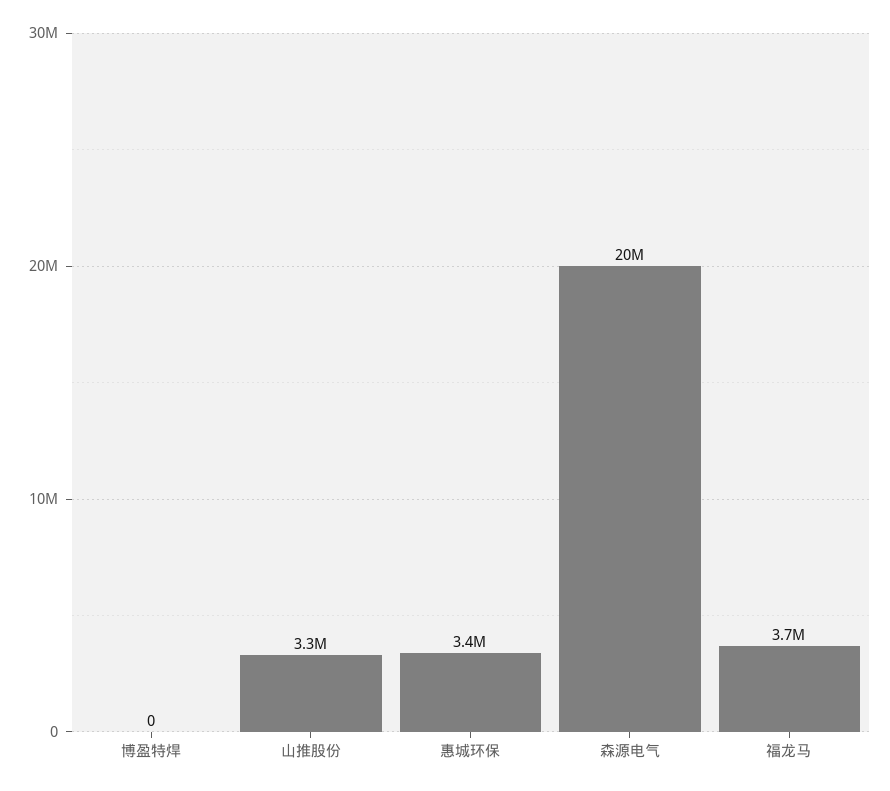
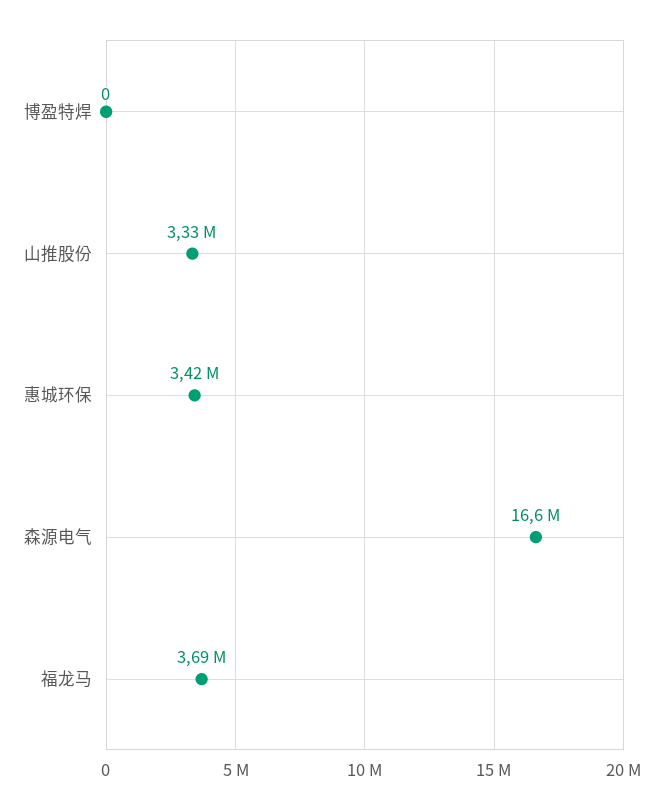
  {
    "博盈特焊": 0,
    "山推股份": 3330000,
    "惠城环保": 3420000,
-   "森源电气": 20000000,
+   "森源电气": 16600000,
    "福龙马": 3690000
  }

